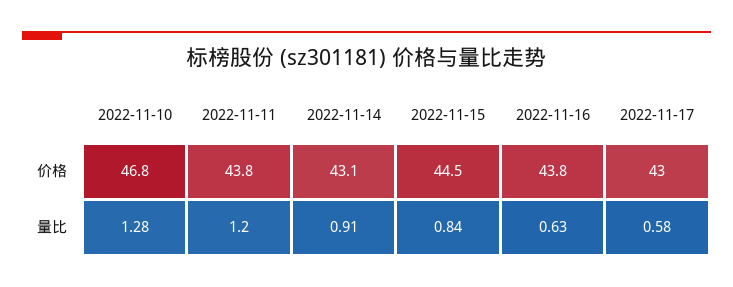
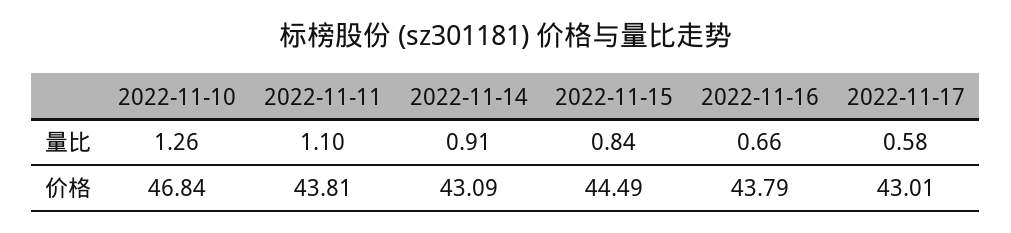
  {
    "2022-11-10": {
      "价格": 46.84,
-     "量比": 1.28
+     "量比": 1.26
    },
    "2022-11-11": {
      "价格": 43.81,
-     "量比": 1.2
+     "量比": 1.1
    },
    "2022-11-14": {
      "价格": 43.09,
      "量比": 0.91
    },
    "2022-11-15": {
      "价格": 44.49,
      "量比": 0.84
    },
    "2022-11-16": {
      "价格": 43.79,
-     "量比": 0.63
+     "量比": 0.66
    },
    "2022-11-17": {
      "价格": 43.01,
      "量比": 0.58
    }
  }

